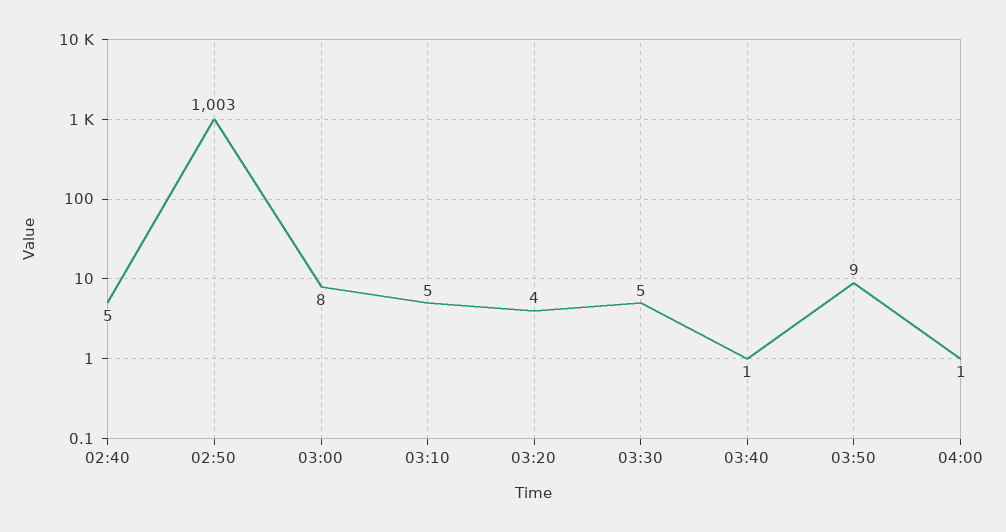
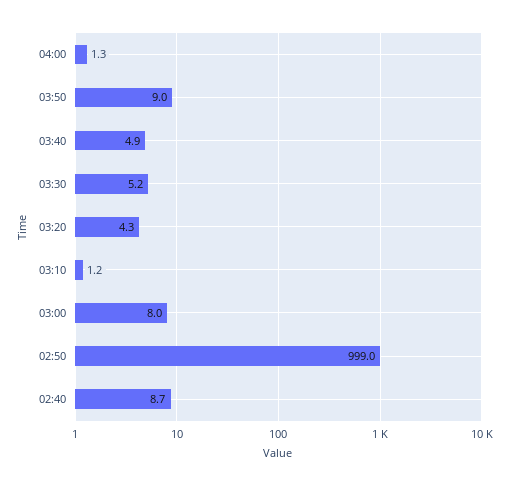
  {
-   "02:40": 5,
+   "02:40": 8.7,
-   "02:50": 1003,
+   "02:50": 999,
    "03:00": 8,
-   "03:10": 5,
+   "03:10": 1.2,
    "03:20": 4.3,
    "03:30": 5.2,
-   "03:40": 1,
+   "03:40": 4.9,
    "03:50": 9,
    "04:00": 1.3
  }

